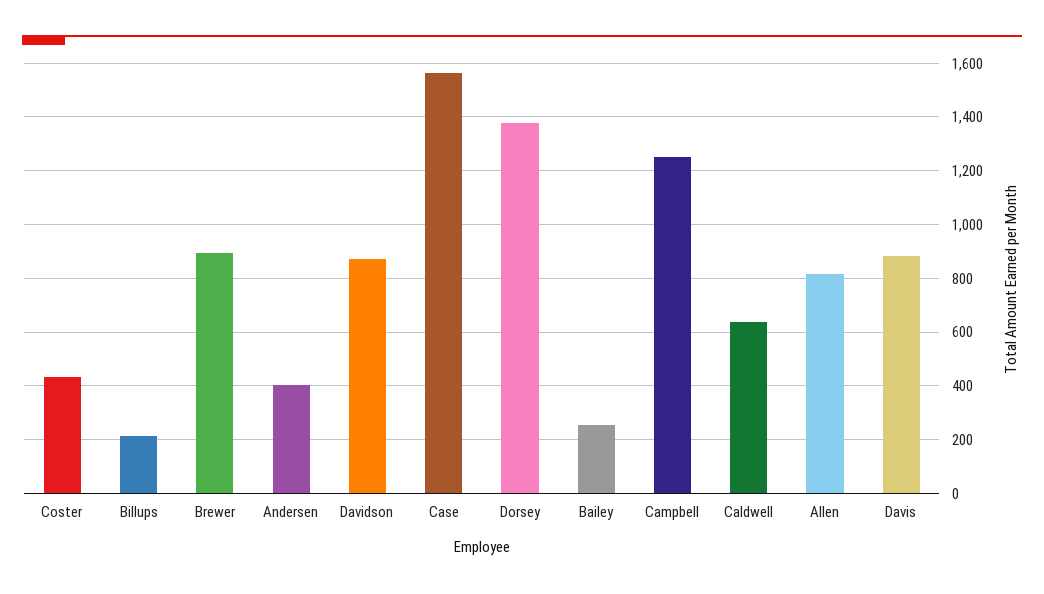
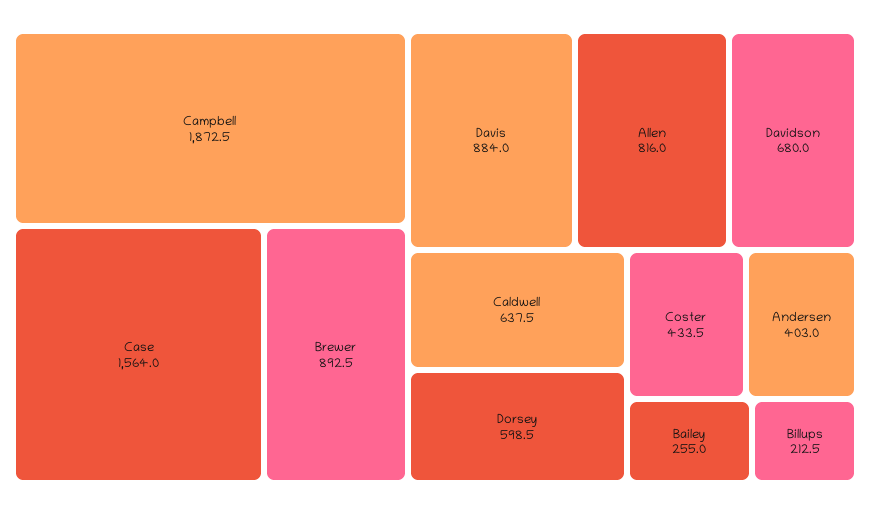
  {
    "Coster": 433.5,
    "Billups": 212.5,
    "Brewer": 892.5,
    "Andersen": 403,
-   "Davidson": 875,
+   "Davidson": 680,
    "Case": 1564,
-   "Dorsey": 1375,
+   "Dorsey": 598.5,
    "Bailey": 255,
-   "Campbell": 1250,
+   "Campbell": 1872.5,
    "Caldwell": 637.5,
    "Allen": 816,
    "Davis": 884
  }

